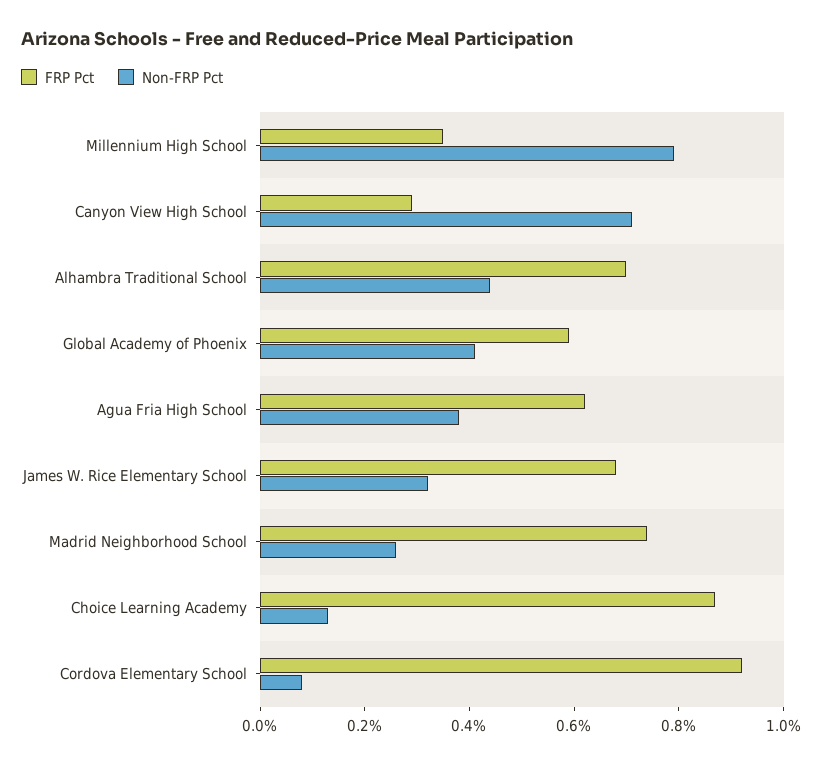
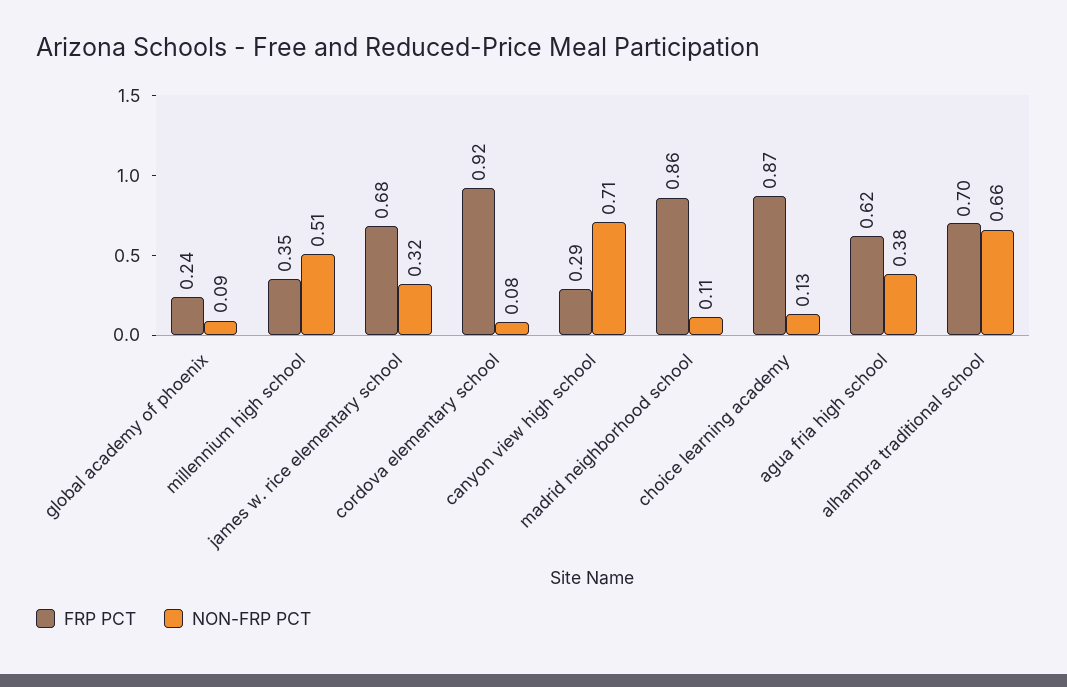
  {
    "FRP Pct": {
      "Millennium High School": 0.35,
      "Canyon View High School": 0.29,
      "Alhambra Traditional School": 0.7,
-     "Global Academy of Phoenix": 0.6,
+     "Global Academy of Phoenix": 0.24,
      "Agua Fria High School": 0.62,
      "James W. Rice Elementary School": 0.68,
-     "Madrid Neighborhood School": 0.75,
+     "Madrid Neighborhood School": 0.86,
      "Choice Learning Academy": 0.87,
      "Cordova Elementary School": 0.92
    },
    "Non-FRP Pct": {
-     "Millennium High School": 0.8,
+     "Millennium High School": 0.51,
      "Canyon View High School": 0.71,
-     "Alhambra Traditional School": 0.45,
+     "Alhambra Traditional School": 0.66,
-     "Global Academy of Phoenix": 0.4,
+     "Global Academy of Phoenix": 0.09,
      "Agua Fria High School": 0.38,
      "James W. Rice Elementary School": 0.32,
-     "Madrid Neighborhood School": 0.25,
+     "Madrid Neighborhood School": 0.11,
      "Choice Learning Academy": 0.13,
      "Cordova Elementary School": 0.08
    }
  }

